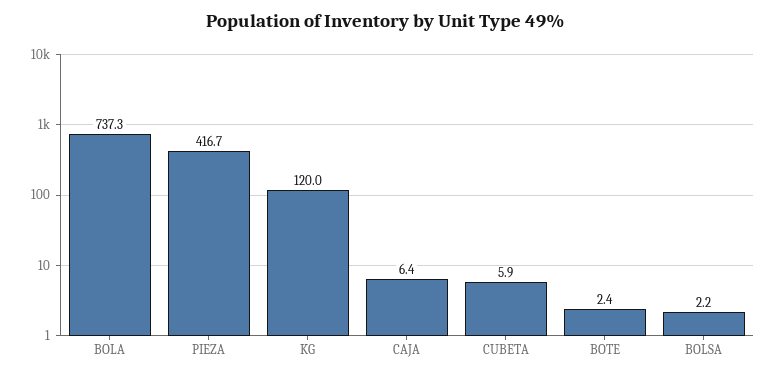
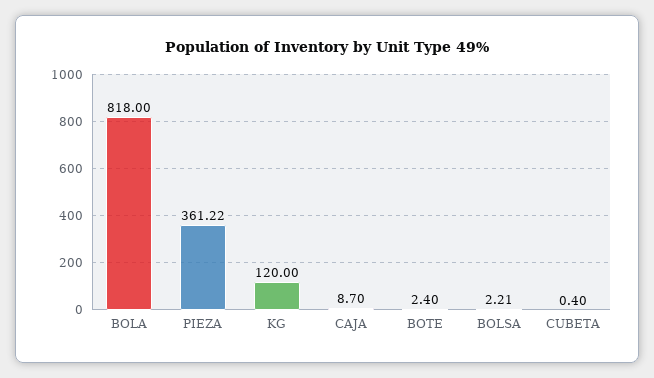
  {
-   "BOLA": 737.3,
+   "BOLA": 818,
-   "PIEZA": 416.7,
+   "PIEZA": 361.22,
    "KG": 120,
-   "CAJA": 6.4,
+   "CAJA": 8.7,
-   "CUBETA": 5.9,
+   "CUBETA": 0.4,
    "BOTE": 2.4,
    "BOLSA": 2.21
  }

